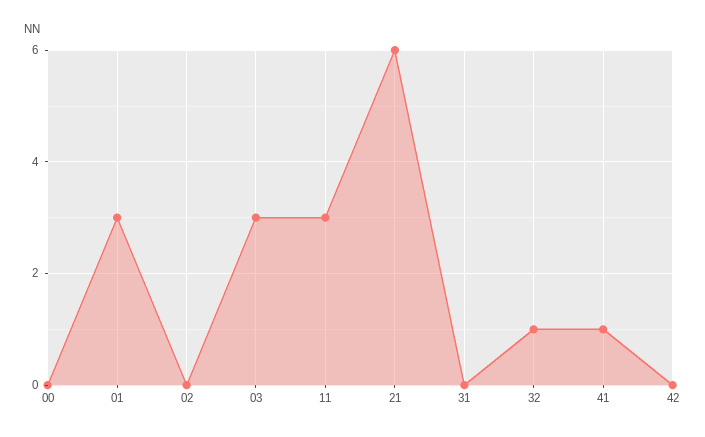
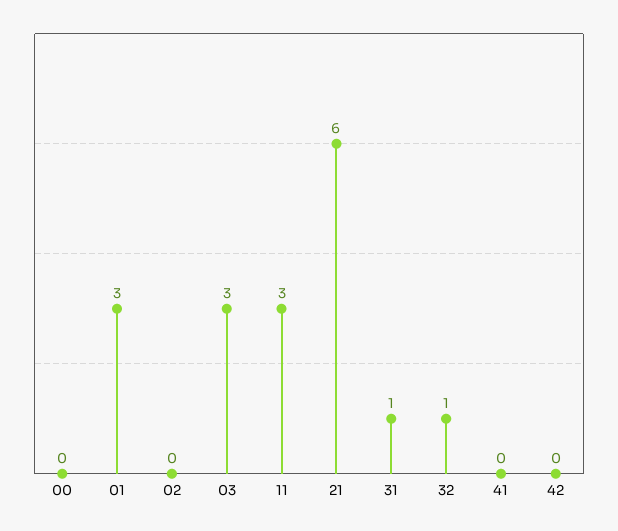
  {
    "00": 0,
    "01": 3,
    "02": 0,
    "03": 3,
    "11": 3,
    "21": 6,
-   "31": 0,
+   "31": 1,
    "32": 1,
-   "41": 1,
+   "41": 0,
    "42": 0
  }

